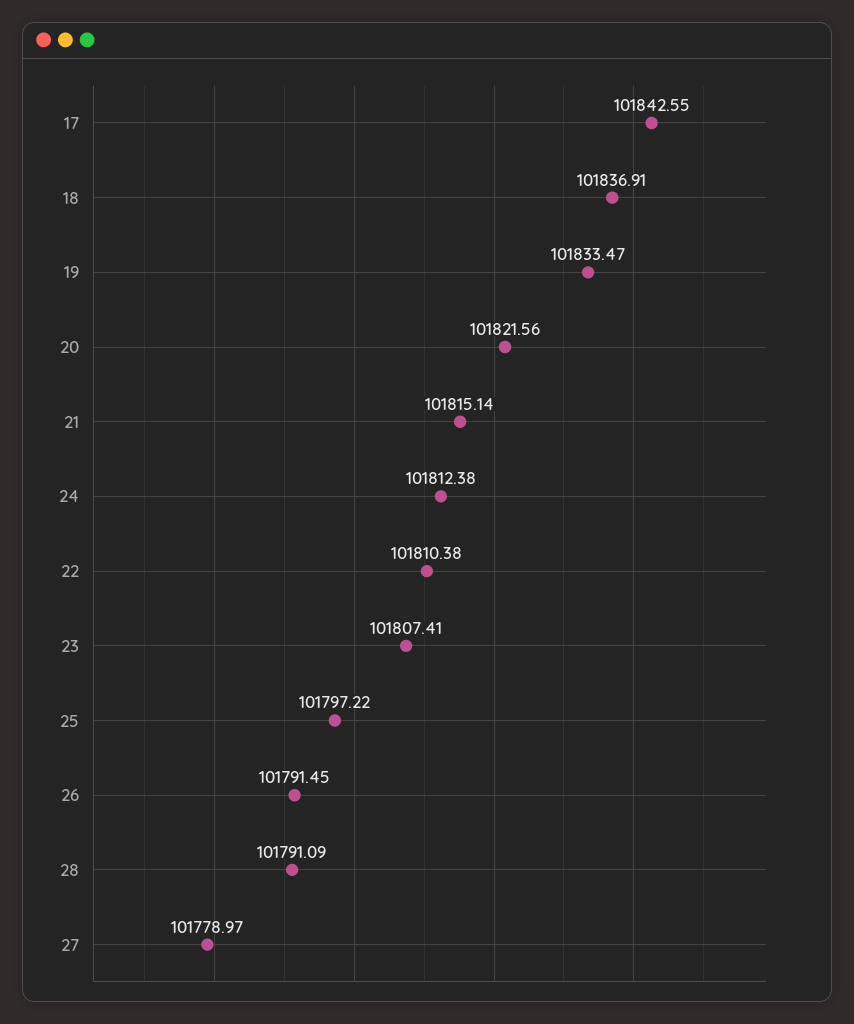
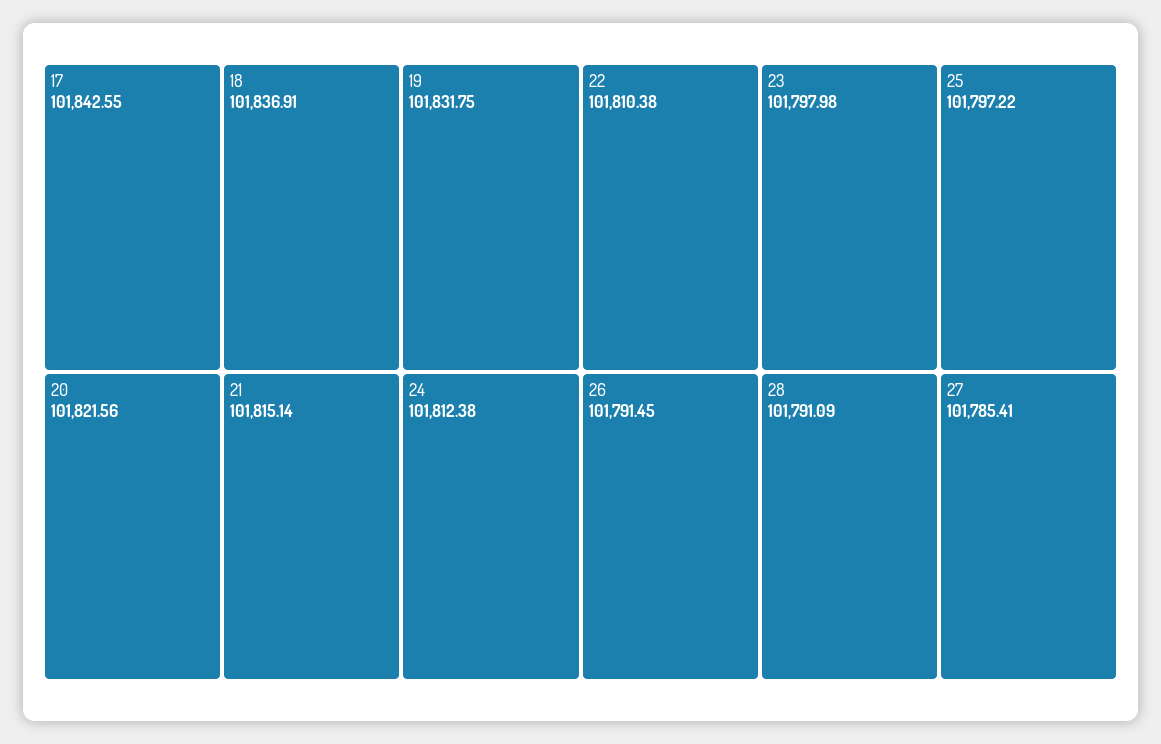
  {
    "17": 101842.55,
    "18": 101836.91,
-   "19": 101833.47,
+   "19": 101831.75,
    "20": 101821.56,
    "21": 101815.14,
    "24": 101812.38,
    "22": 101810.38,
-   "23": 101807.41,
+   "23": 101797.98,
    "25": 101797.22,
    "26": 101791.45,
    "28": 101791.09,
-   "27": 101778.97
+   "27": 101785.41
  }

